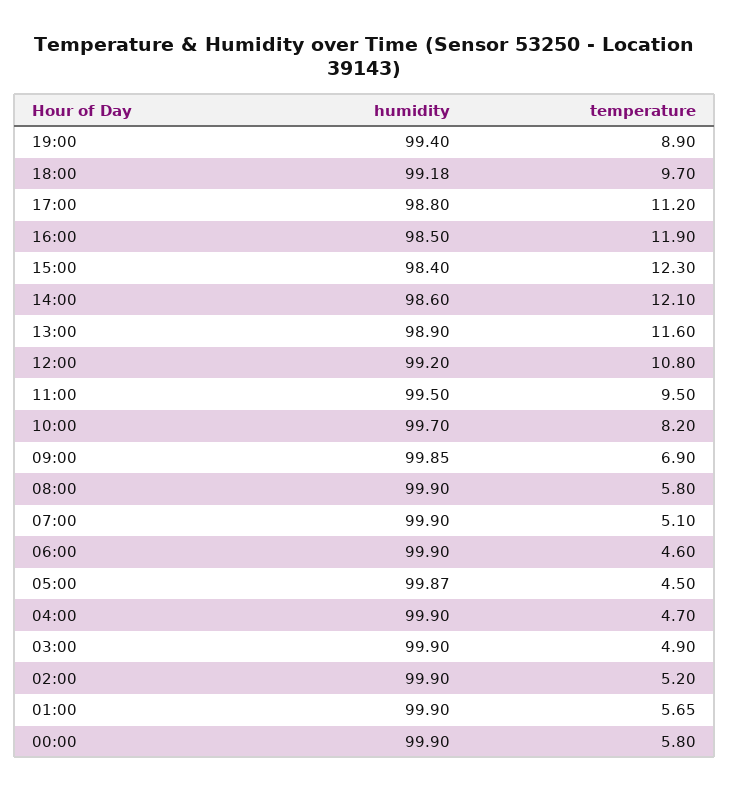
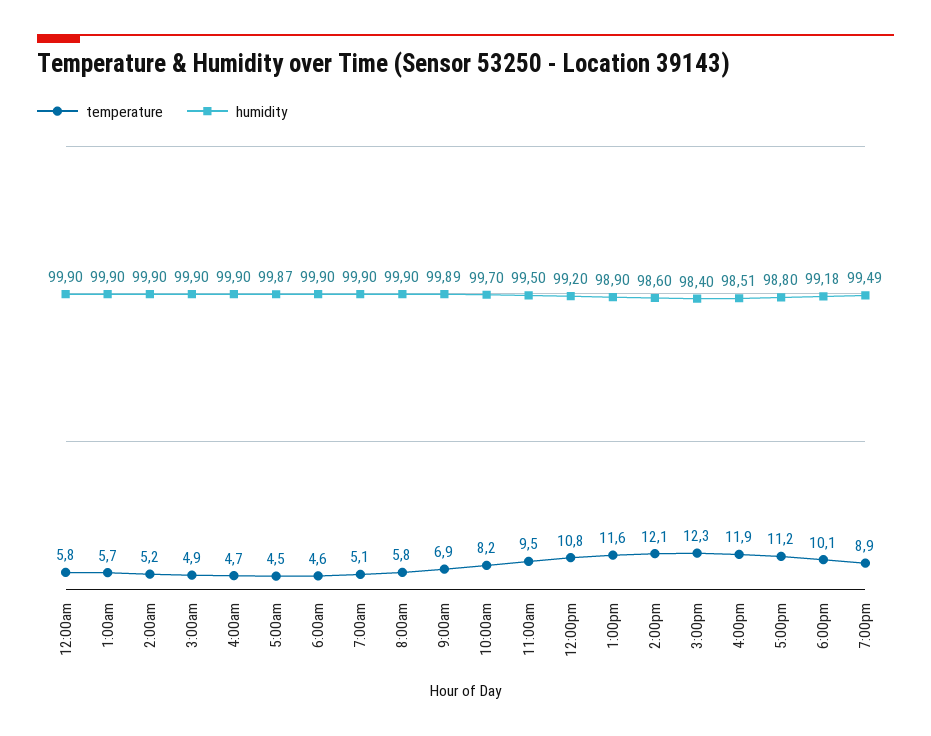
  {
    "humidity": {
-     "19:00": 99.4,
+     "19:00": 99.49,
      "18:00": 99.18,
      "17:00": 98.8,
-     "16:00": 98.5,
+     "16:00": 98.51,
      "15:00": 98.4,
      "14:00": 98.6,
      "13:00": 98.9,
      "12:00": 99.2,
      "11:00": 99.5,
      "10:00": 99.7,
-     "09:00": 99.85,
+     "09:00": 99.89,
      "08:00": 99.9,
      "07:00": 99.9,
      "06:00": 99.9,
      "05:00": 99.87,
      "04:00": 99.9,
      "03:00": 99.9,
      "02:00": 99.9,
      "01:00": 99.9,
      "00:00": 99.9
    },
    "temperature": {
      "19:00": 8.9,
-     "18:00": 9.7,
+     "18:00": 10.1,
      "17:00": 11.2,
      "16:00": 11.9,
      "15:00": 12.3,
      "14:00": 12.1,
      "13:00": 11.6,
      "12:00": 10.8,
      "11:00": 9.5,
      "10:00": 8.2,
      "09:00": 6.9,
      "08:00": 5.8,
      "07:00": 5.1,
      "06:00": 4.6,
      "05:00": 4.5,
      "04:00": 4.7,
      "03:00": 4.9,
      "02:00": 5.2,
      "01:00": 5.65,
      "00:00": 5.8
    }
  }

